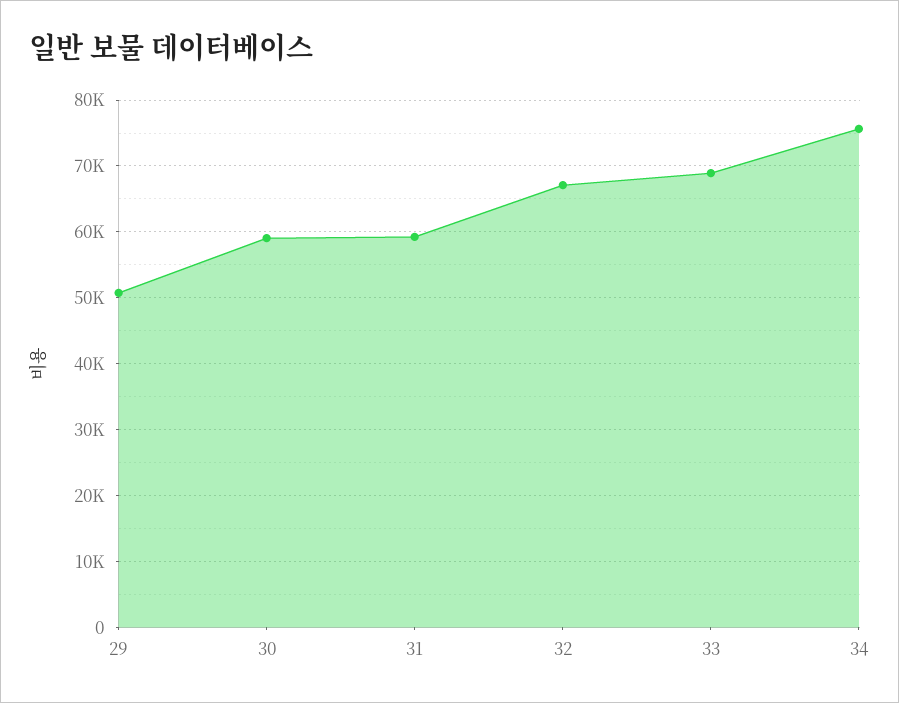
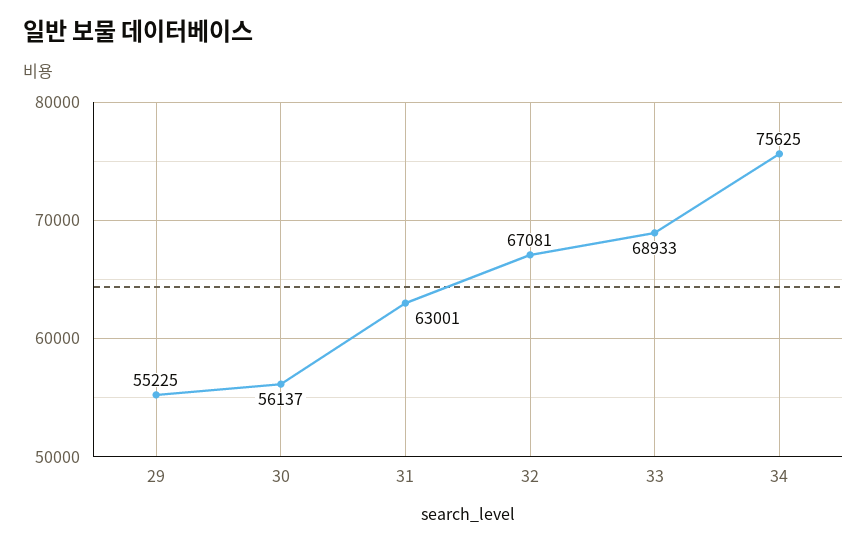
  {
-   "29": 51000,
+   "29": 55225,
-   "30": 59000,
+   "30": 56137,
-   "31": 59000,
+   "31": 63001,
    "32": 67081,
    "33": 68933,
    "34": 75625
  }

